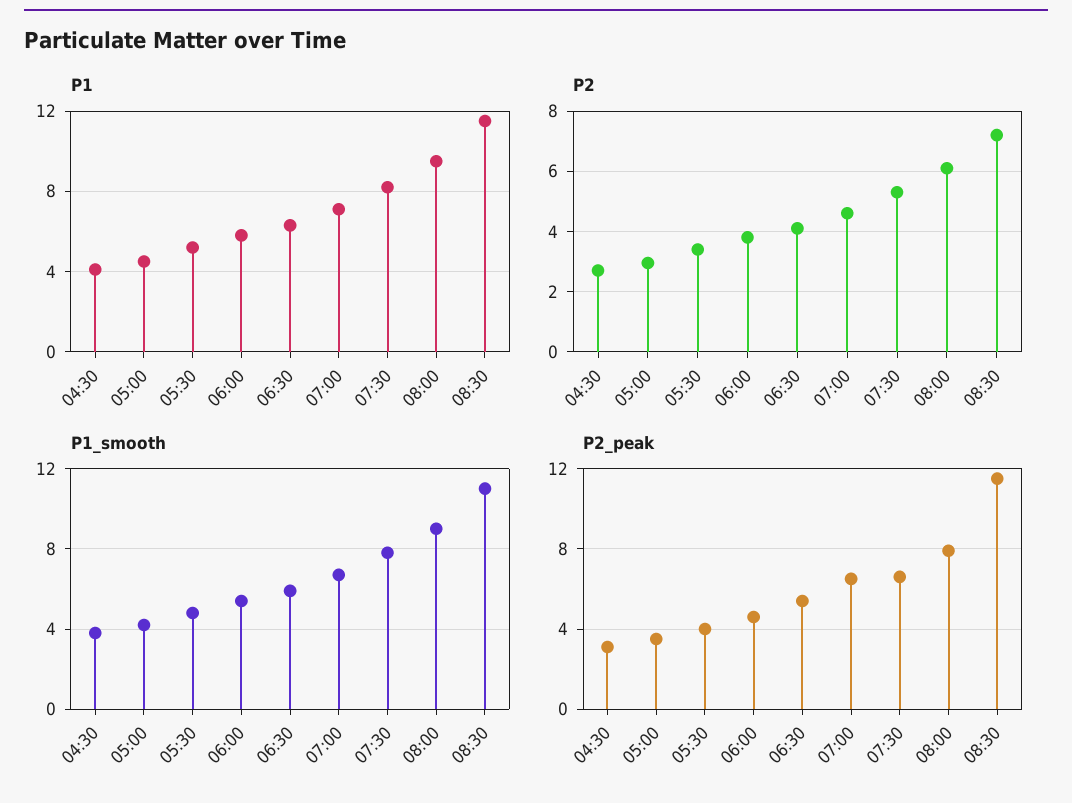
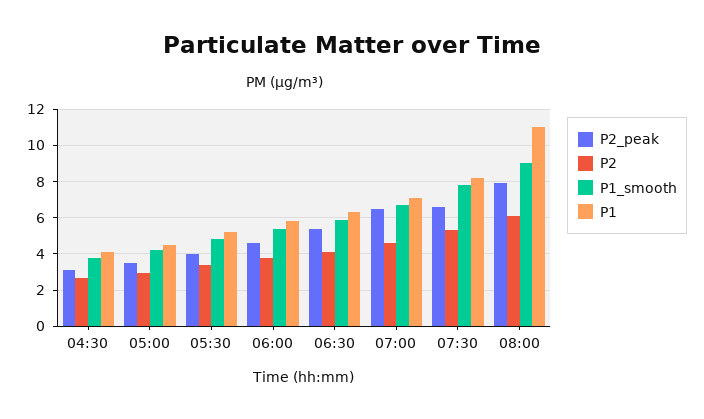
  {
    "P1": {
      "04:30": 4,
      "05:00": 4.5,
      "05:30": 5,
      "06:00": 6,
      "06:30": 6.5,
      "07:00": 7,
      "07:30": 8,
-     "08:00": 9.5,
+     "08:00": 11
-     "08:30": 11.5
    },
    "P2": {
      "04:30": 2.8,
      "05:00": 3,
      "05:30": 3.4,
      "06:00": 3.8,
      "06:30": 4.2,
      "07:00": 4.6,
      "07:30": 5.4,
-     "08:00": 6.2,
+     "08:00": 6.2
-     "08:30": 7.2
    },
    "P1_smooth": {
      "04:30": 4,
      "05:00": 4,
      "05:30": 5,
      "06:00": 5.5,
      "06:30": 6,
      "07:00": 6.5,
      "07:30": 8,
-     "08:00": 9,
+     "08:00": 9
-     "08:30": 11
    },
    "P2_peak": {
      "04:30": 3,
      "05:00": 3.5,
      "05:30": 4,
      "06:00": 4.5,
      "06:30": 5.5,
      "07:00": 6.5,
      "07:30": 6.5,
-     "08:00": 8,
+     "08:00": 8
-     "08:30": 11.5
    }
  }

